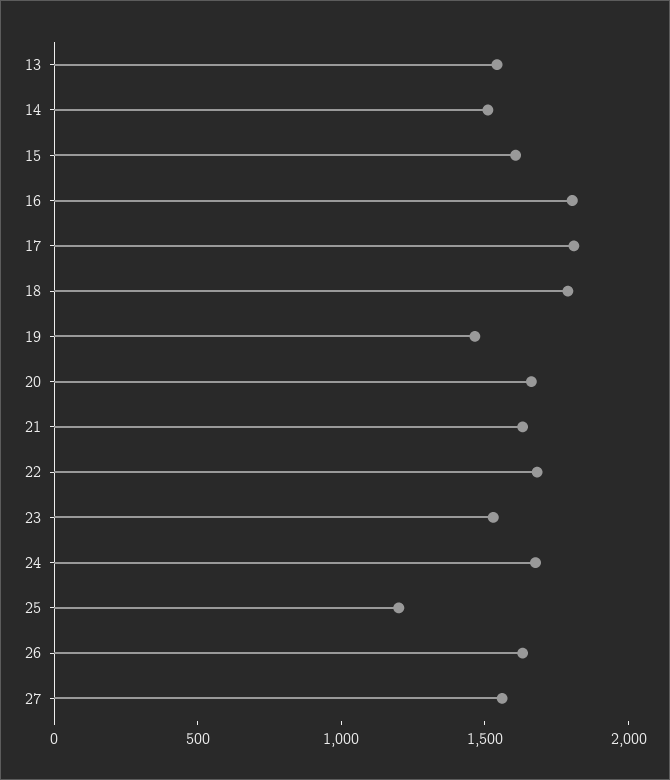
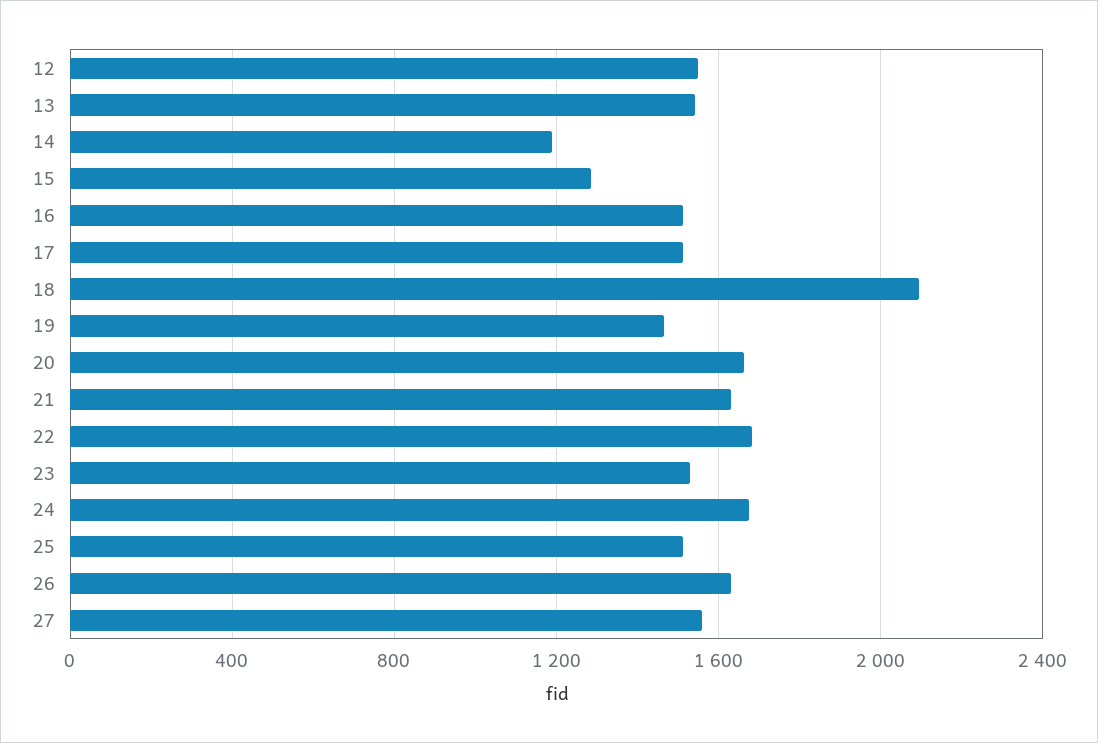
  {
    "13": 1550,
-   "14": 1500,
+   "14": 1200,
-   "15": 1600,
+   "15": 1300,
-   "16": 1800,
+   "16": 1500,
-   "17": 1800,
+   "17": 1500,
-   "18": 1800,
+   "18": 2100,
    "19": 1450,
    "20": 1650,
    "21": 1650,
    "22": 1700,
    "23": 1550,
    "24": 1700,
-   "25": 1200,
+   "25": 1500,
    "26": 1650,
-   "27": 1550
+   "27": 1550,
+   "12": 1550
  }

